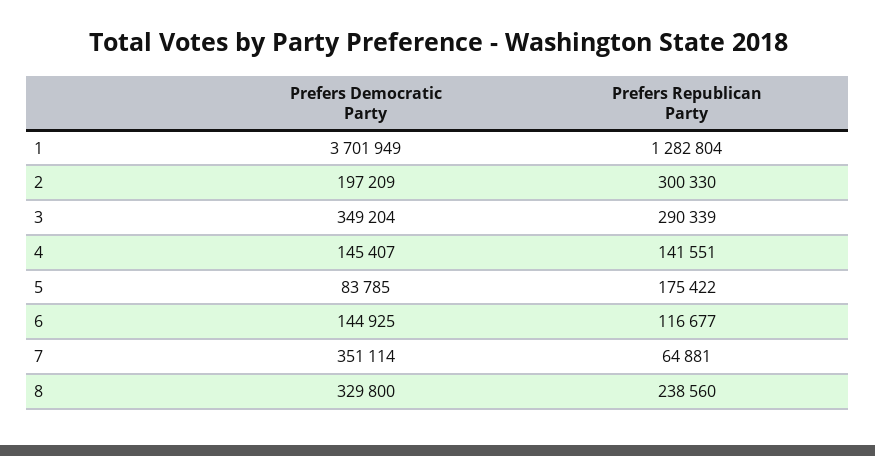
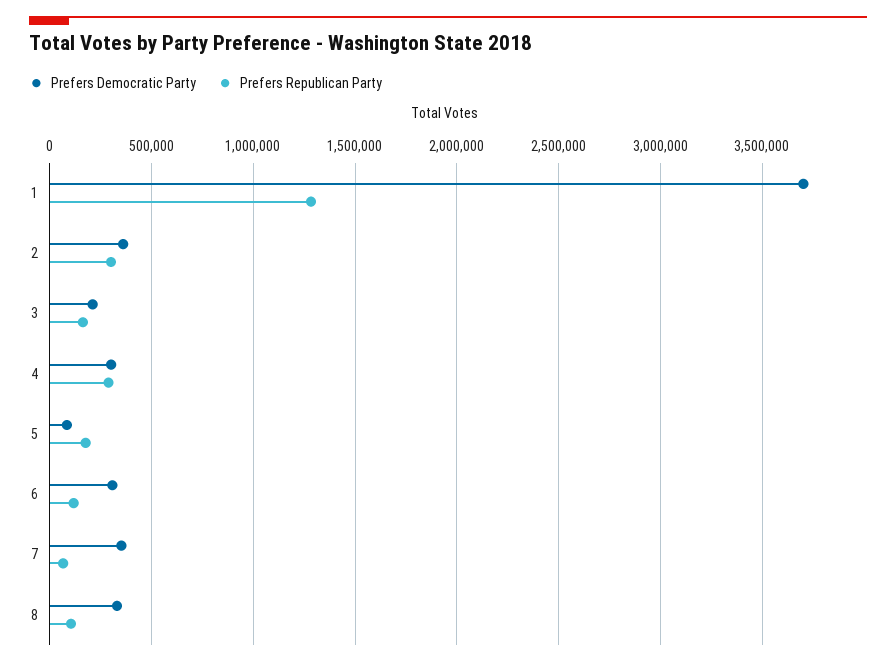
  {
    "Prefers Democratic Party": {
      "1": 3701949,
-     "2": 197209,
+     "2": 350000,
-     "3": 349204,
+     "3": 200000,
-     "4": 145407,
+     "4": 300000,
      "5": 83785,
-     "6": 144925,
+     "6": 300000,
      "7": 351114,
      "8": 329800
    },
    "Prefers Republican Party": {
      "1": 1282804,
      "2": 300330,
-     "3": 290339,
+     "3": 150000,
-     "4": 141551,
+     "4": 300000,
      "5": 175422,
      "6": 116677,
      "7": 64881,
-     "8": 238560
+     "8": 100000
    }
  }

